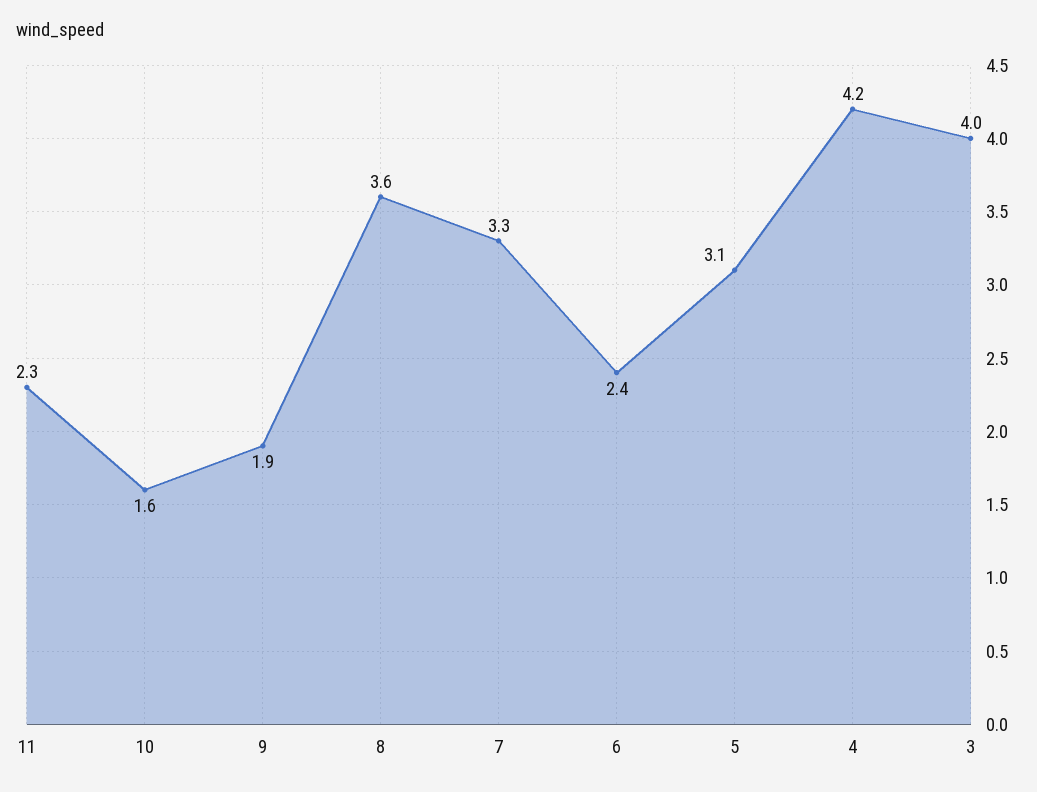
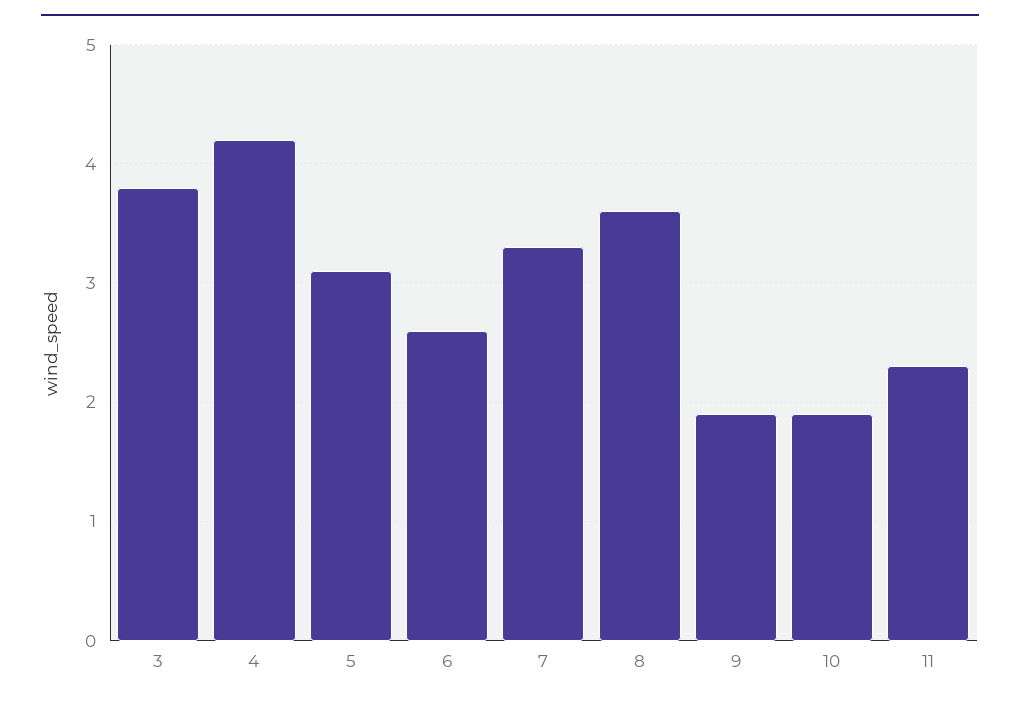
  {
    "11": 2.3,
-   "10": 1.6,
+   "10": 1.9,
    "9": 1.9,
    "8": 3.6,
    "7": 3.3,
-   "6": 2.4,
+   "6": 2.6,
    "5": 3.1,
    "4": 4.2,
-   "3": 4
+   "3": 3.8
  }

